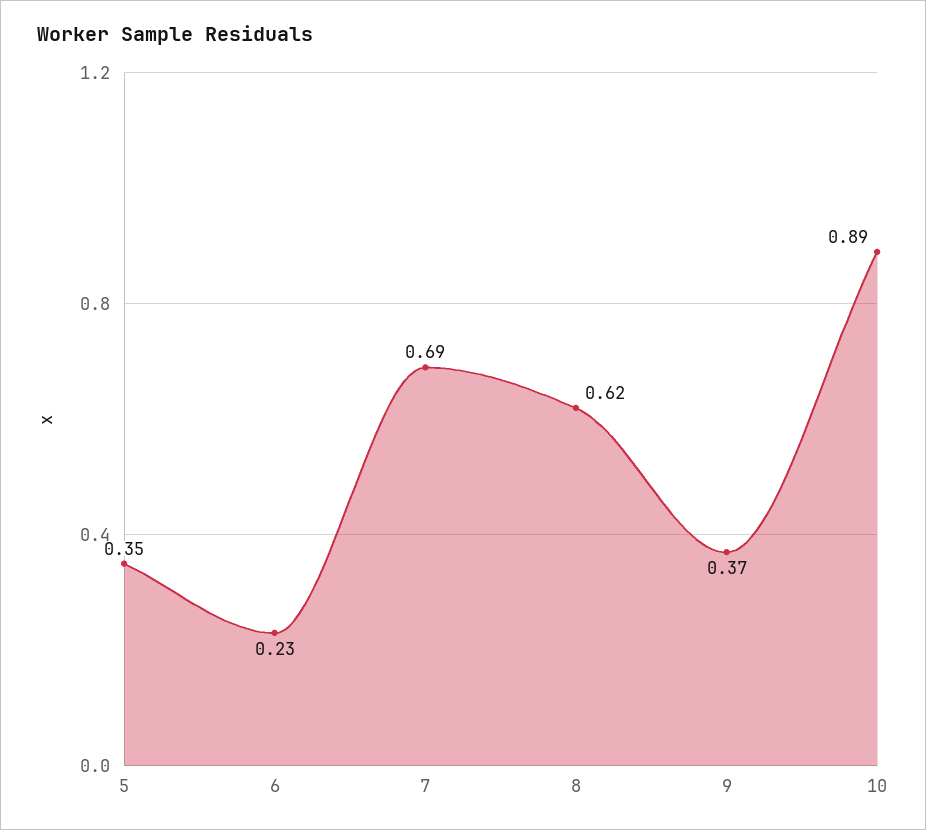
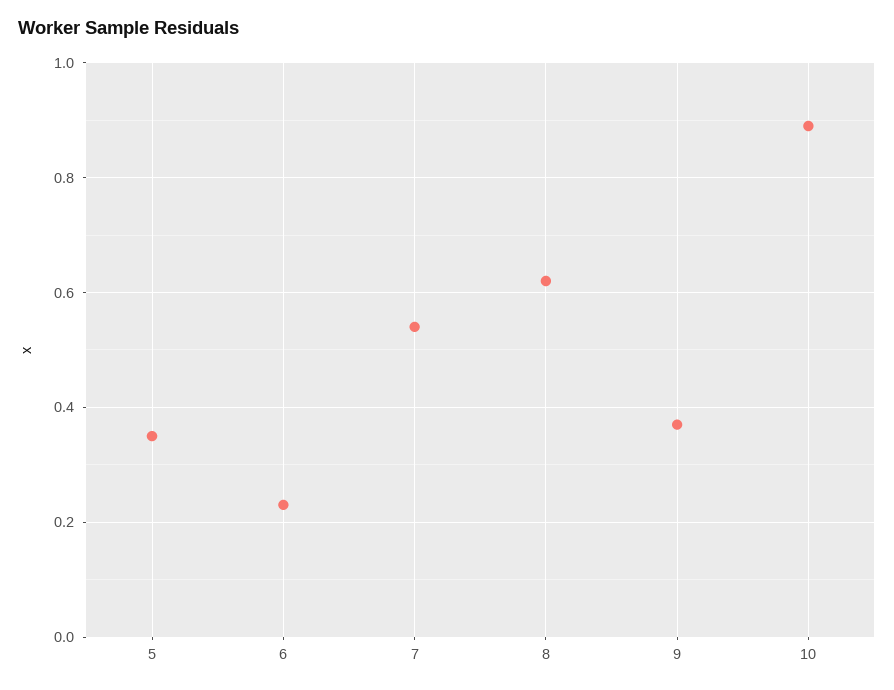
  {
    "5": 0.35,
    "6": 0.23,
-   "7": 0.69,
+   "7": 0.55,
    "8": 0.62,
    "9": 0.37,
    "10": 0.89
  }

